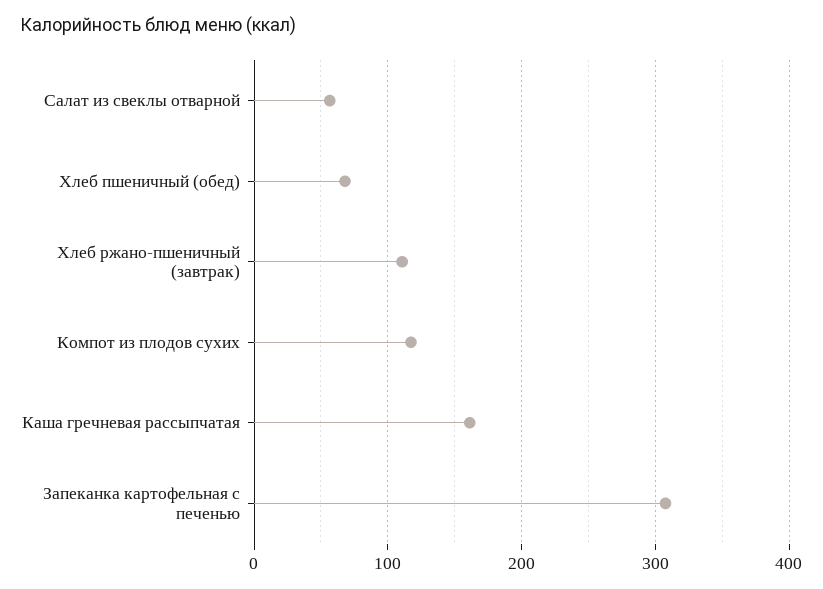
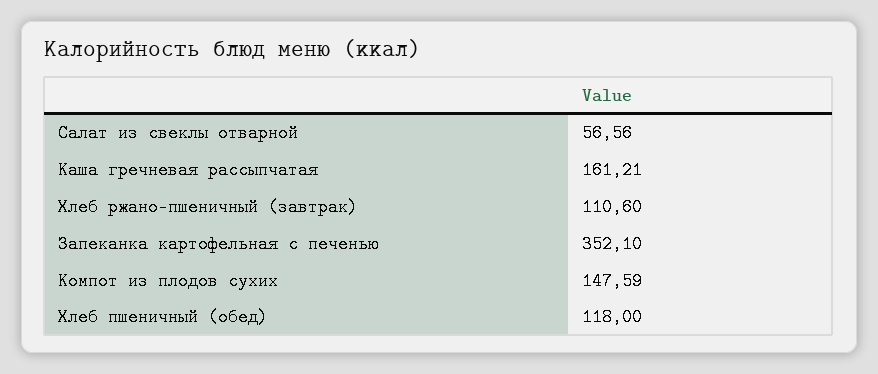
  {
    "Салат из свеклы отварной": 56.56,
-   "Хлеб пшеничный (обед)": 70,
+   "Хлеб пшеничный (обед)": 118,
    "Хлеб ржано-пшеничный (завтрак)": 110.6,
-   "Компот из плодов сухих": 120,
+   "Компот из плодов сухих": 147.59,
    "Каша гречневая рассыпчатая": 161.21,
-   "Запеканка картофельная с печенью": 310
+   "Запеканка картофельная с печенью": 352.1
  }

